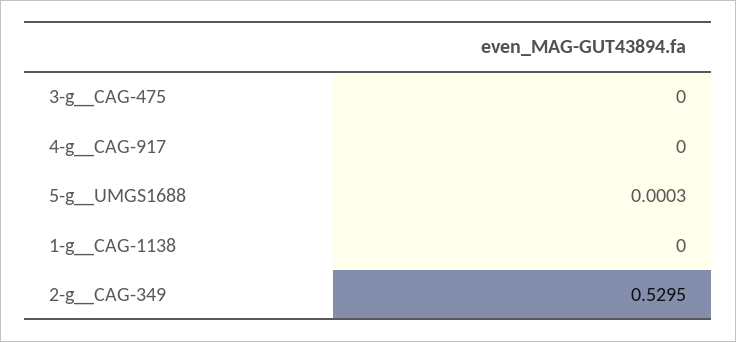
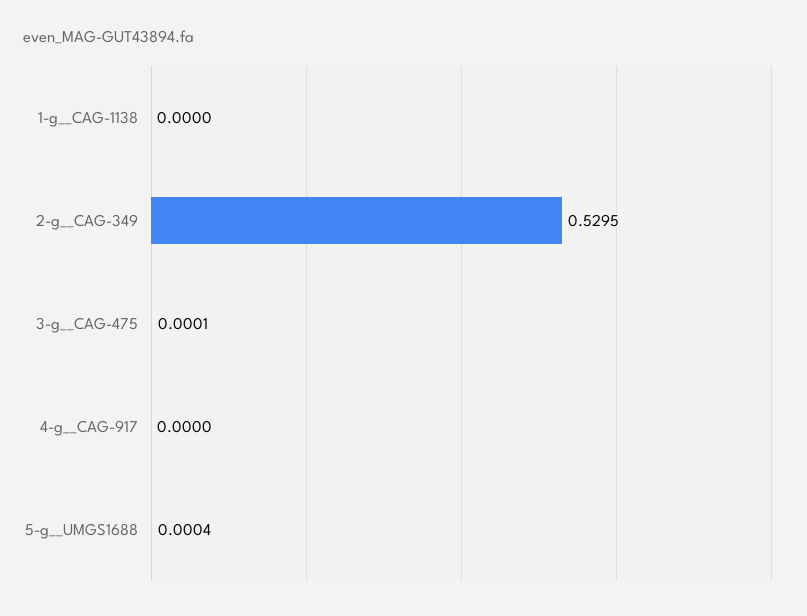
  {
-   "3-g__CAG-475": 0,
+   "3-g__CAG-475": 0.0001,
    "4-g__CAG-917": 0,
-   "5-g__UMGS1688": 0.0003,
+   "5-g__UMGS1688": 0.0004,
    "1-g__CAG-1138": 0,
    "2-g__CAG-349": 0.5295
  }

